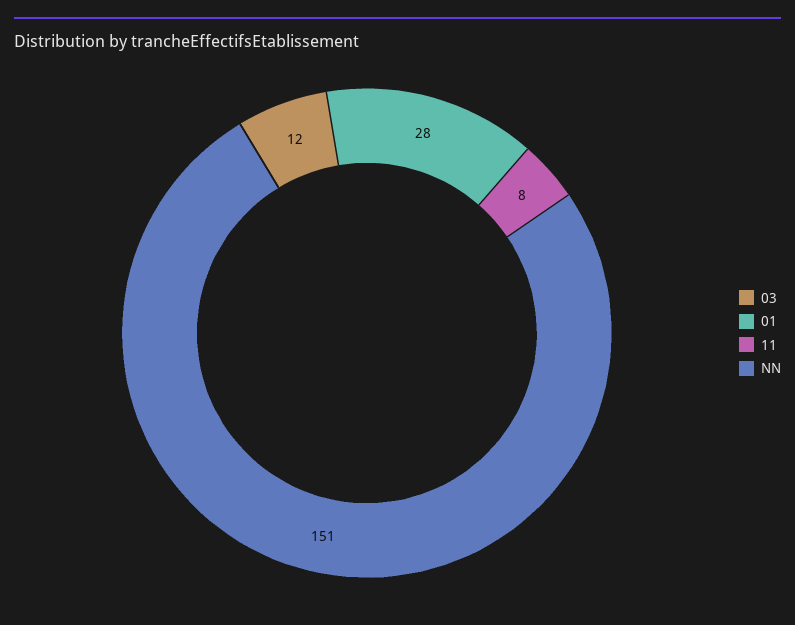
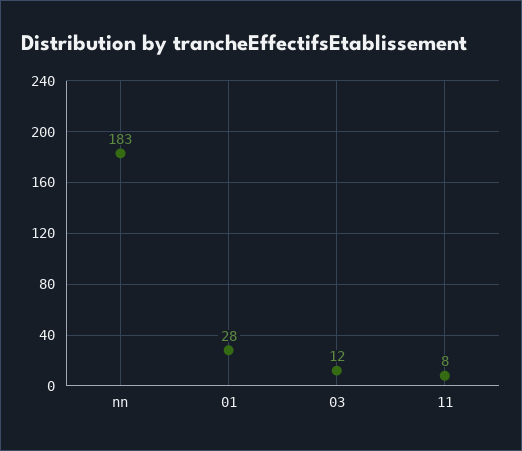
  {
    "03": 12,
    "01": 28,
    "11": 8,
-   "NN": 151
+   "NN": 183
  }

